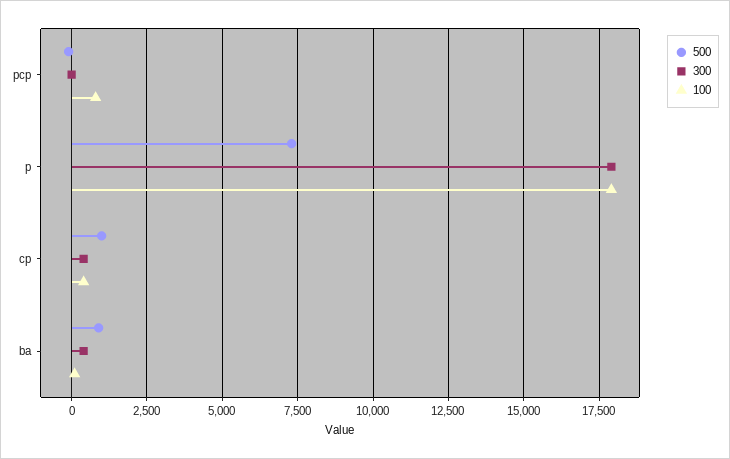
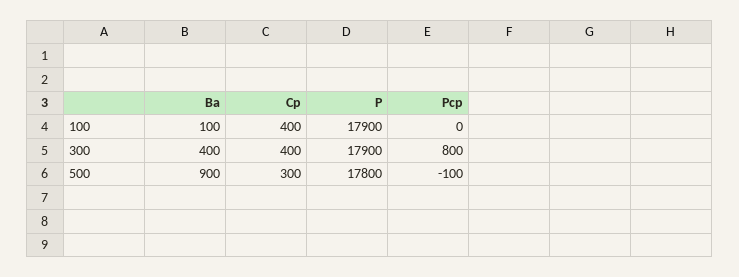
  {
    "500": {
      "pcp": -100,
-     "p": 7250,
+     "p": 17800,
-     "cp": 1000,
+     "cp": 300,
      "ba": 900
    },
    "300": {
-     "pcp": 0,
+     "pcp": 800,
      "p": 17900,
      "cp": 400,
      "ba": 400
    },
    "100": {
-     "pcp": 750,
+     "pcp": 0,
      "p": 17900,
      "cp": 400,
      "ba": 100
    }
  }

